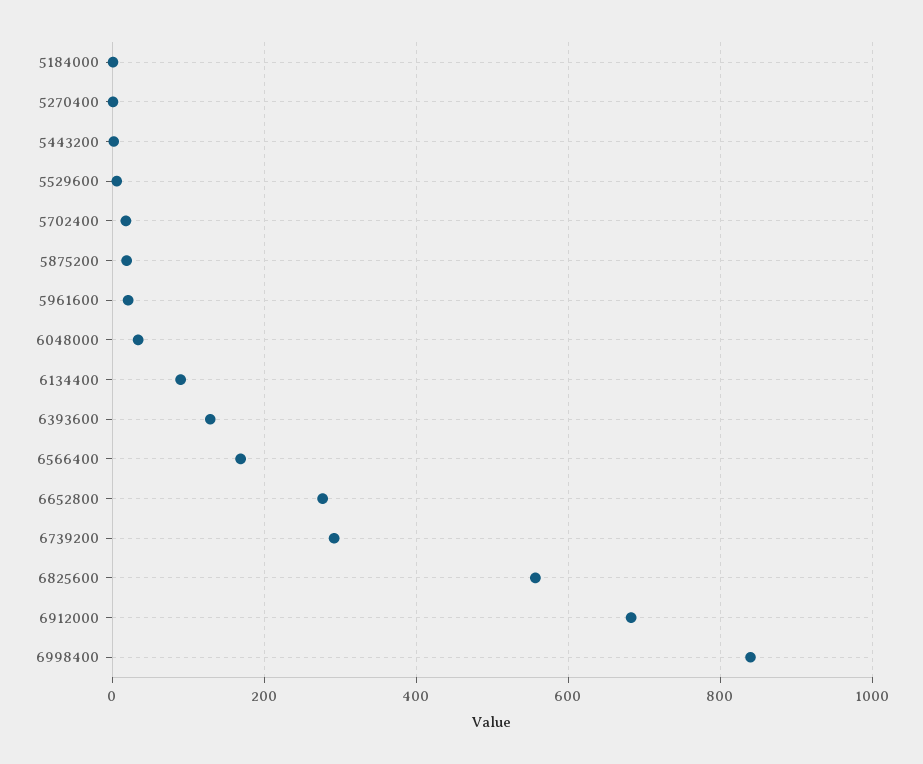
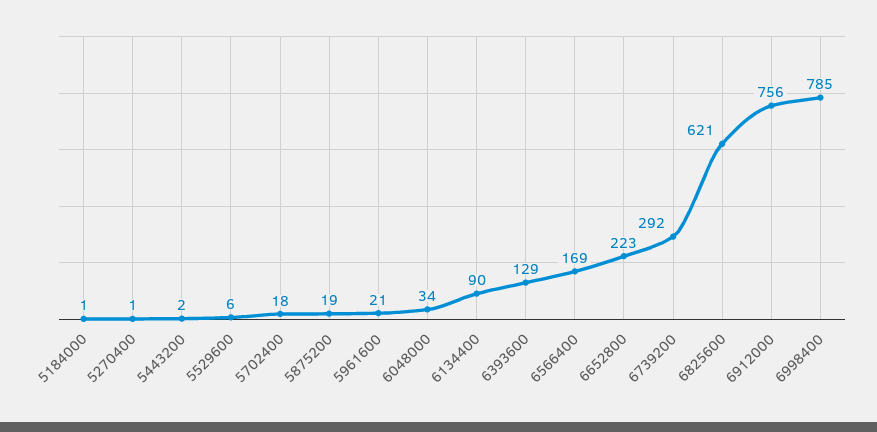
  {
    "5184000": 1,
    "5270400": 1,
    "5443200": 2,
    "5529600": 6,
    "5702400": 18,
    "5875200": 19,
    "5961600": 21,
    "6048000": 34,
    "6134400": 90,
    "6393600": 129,
    "6566400": 169,
-   "6652800": 280,
+   "6652800": 223,
    "6739200": 292,
-   "6825600": 560,
+   "6825600": 621,
-   "6912000": 680,
+   "6912000": 756,
-   "6998400": 840
+   "6998400": 785
  }

